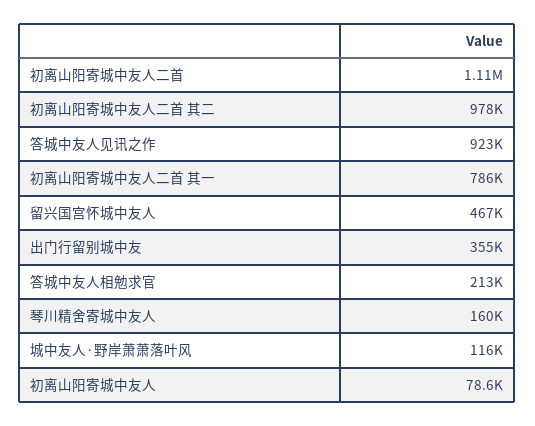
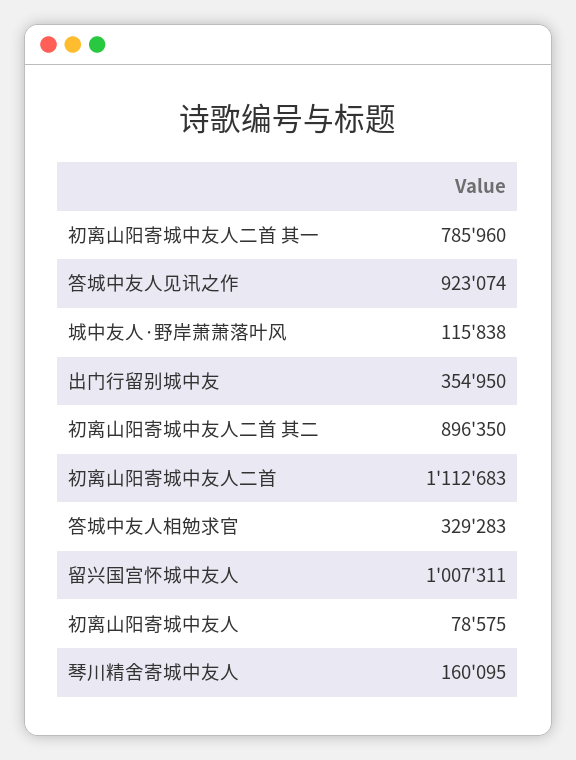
  {
    "初离山阳寄城中友人二首": 1112683,
-   "初离山阳寄城中友人二首 其二": 978000,
+   "初离山阳寄城中友人二首 其二": 896350,
    "答城中友人见讯之作": 923074,
    "初离山阳寄城中友人二首 其一": 785960,
-   "留兴国宫怀城中友人": 467000,
+   "留兴国宫怀城中友人": 1007311,
    "出门行留别城中友": 354950,
-   "答城中友人相勉求官": 213000,
+   "答城中友人相勉求官": 329283,
    "琴川精舍寄城中友人": 160095,
    "城中友人·野岸萧萧落叶风": 115838,
    "初离山阳寄城中友人": 78575
  }

